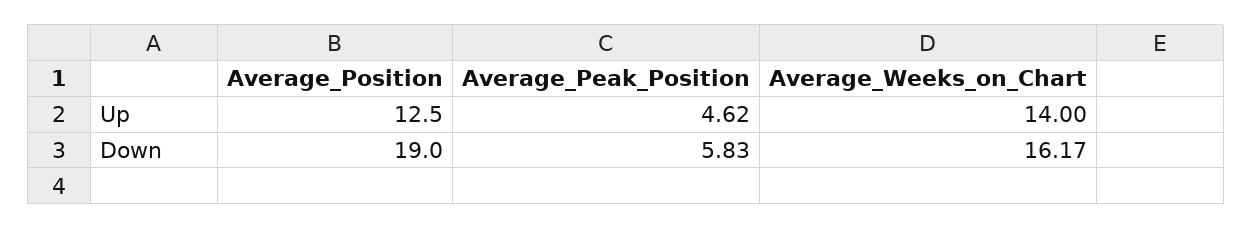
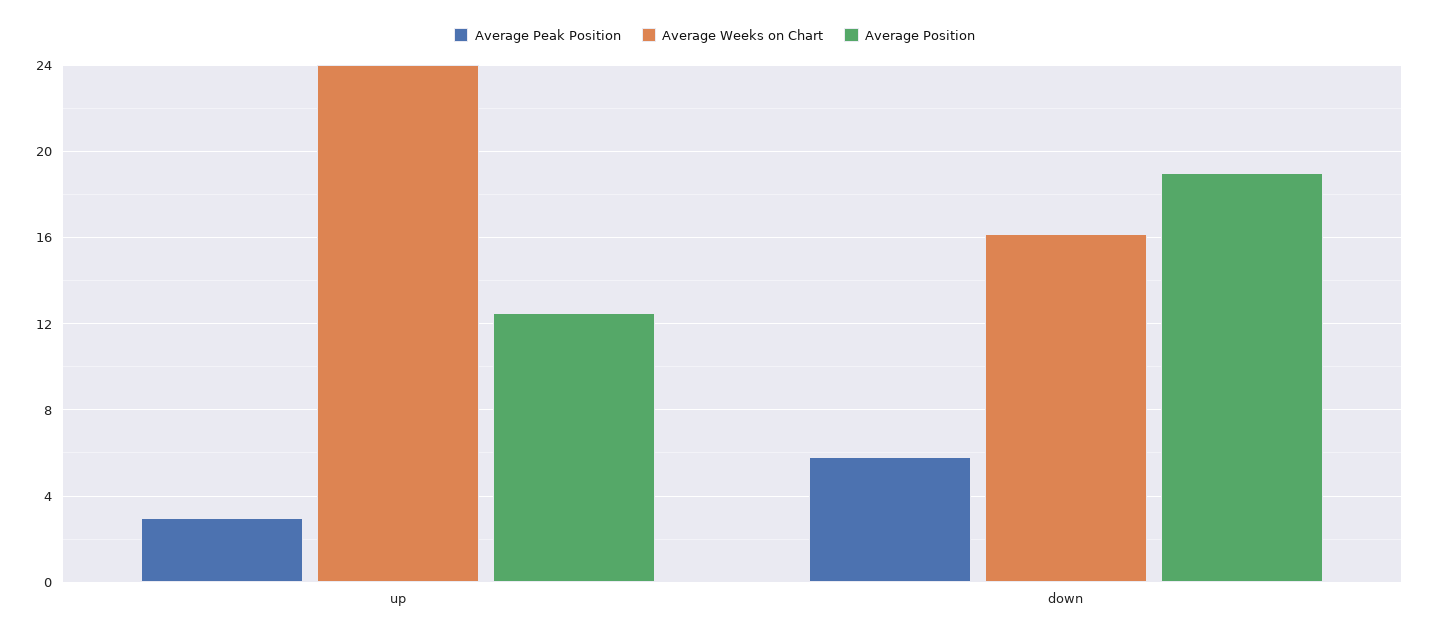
  {
    "Average_Position": {
      "Up": 12.5,
      "Down": 19
    },
    "Average_Peak_Position": {
-     "Up": 4.62,
+     "Up": 3,
      "Down": 5.83
    },
    "Average_Weeks_on_Chart": {
-     "Up": 14,
+     "Up": 24,
      "Down": 16.17
    }
  }

